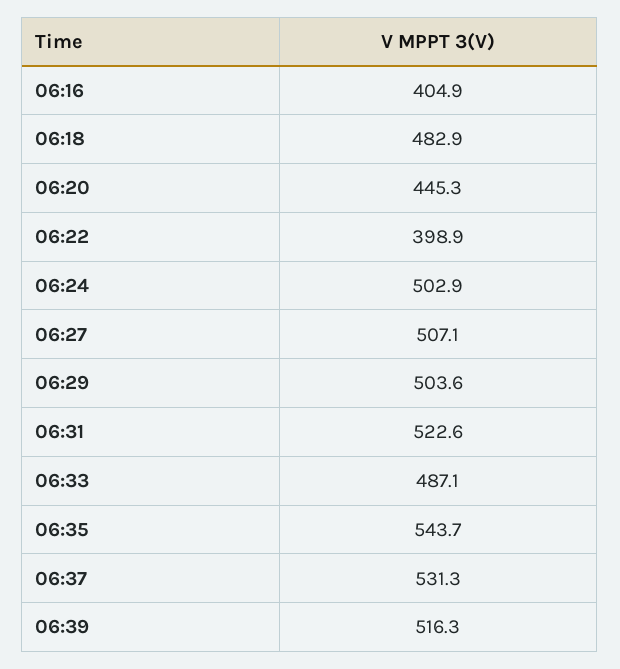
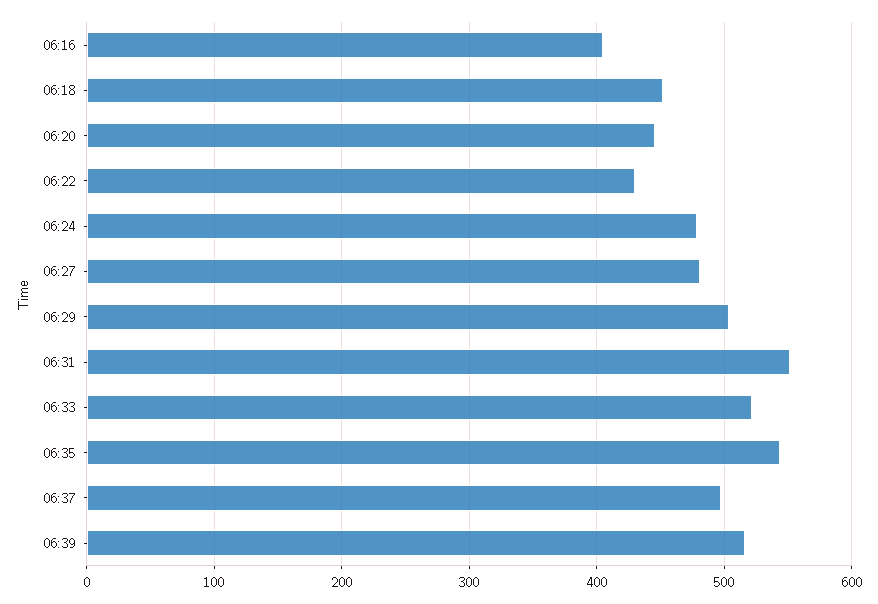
  {
    "06:16": 404.9,
-   "06:18": 482.9,
+   "06:18": 450,
    "06:20": 445.3,
-   "06:22": 398.9,
+   "06:22": 430,
-   "06:24": 502.9,
+   "06:24": 480,
-   "06:27": 507.1,
+   "06:27": 480,
    "06:29": 503.6,
-   "06:31": 522.6,
+   "06:31": 550,
-   "06:33": 487.1,
+   "06:33": 520,
    "06:35": 543.7,
-   "06:37": 531.3,
+   "06:37": 500,
    "06:39": 516.3
  }

